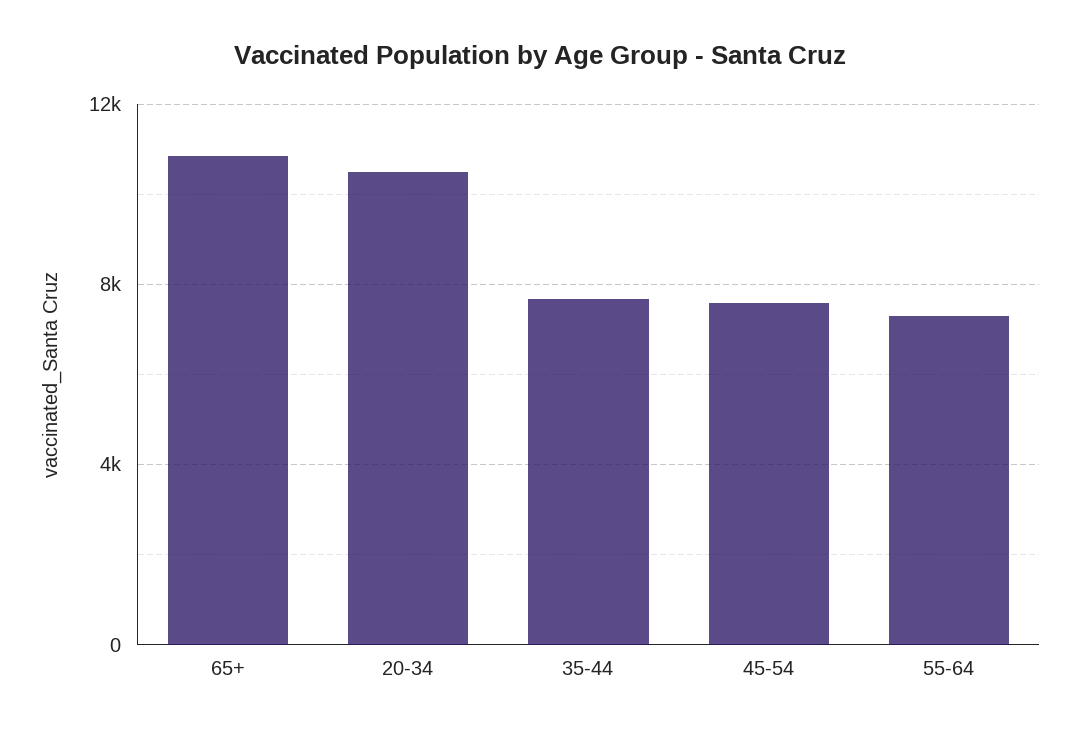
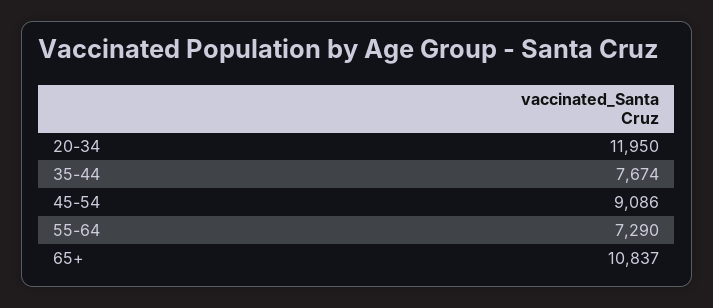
  {
    "65+": 10837,
-   "20-34": 10500,
+   "20-34": 11950,
    "35-44": 7674,
-   "45-54": 7500,
+   "45-54": 9086,
    "55-64": 7290
  }

